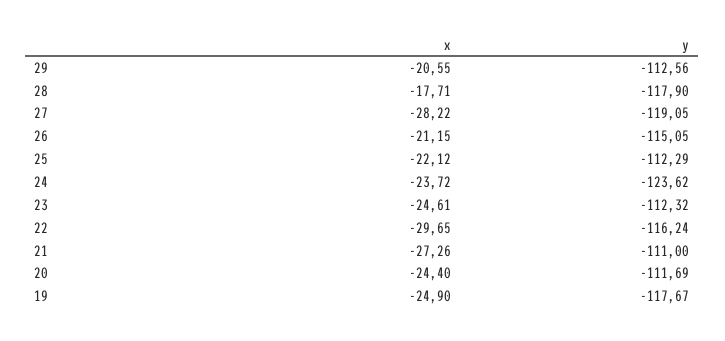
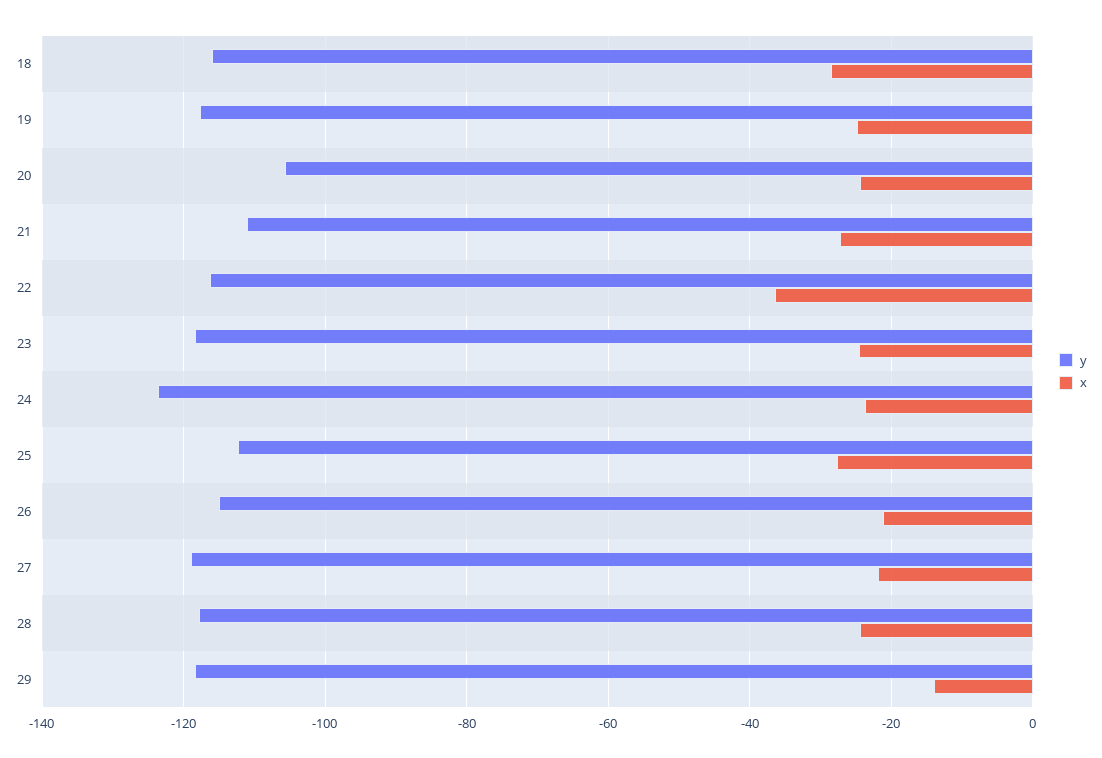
  {
    "x": {
-     "29": -20.55,
+     "29": -14,
-     "28": -17.71,
+     "28": -24,
-     "27": -28.22,
+     "27": -22,
      "26": -21.15,
-     "25": -22.12,
+     "25": -28,
      "24": -23.72,
      "23": -24.61,
-     "22": -29.65,
+     "22": -36,
      "21": -27.26,
      "20": -24.4,
-     "19": -24.9
+     "19": -24.9,
+     "18": -28
    },
    "y": {
-     "29": -112.56,
+     "29": -118,
      "28": -117.9,
      "27": -119.05,
      "26": -115.05,
      "25": -112.29,
      "24": -123.62,
-     "23": -112.32,
+     "23": -118,
      "22": -116.24,
      "21": -111,
-     "20": -111.69,
+     "20": -106,
-     "19": -117.67
+     "19": -117.67,
+     "18": -116
    }
  }

